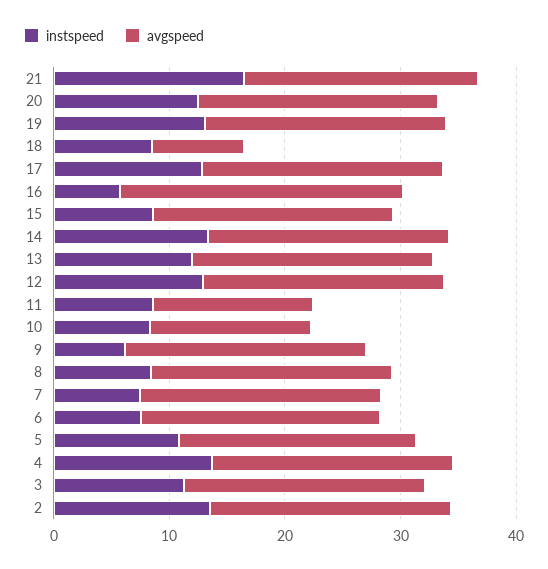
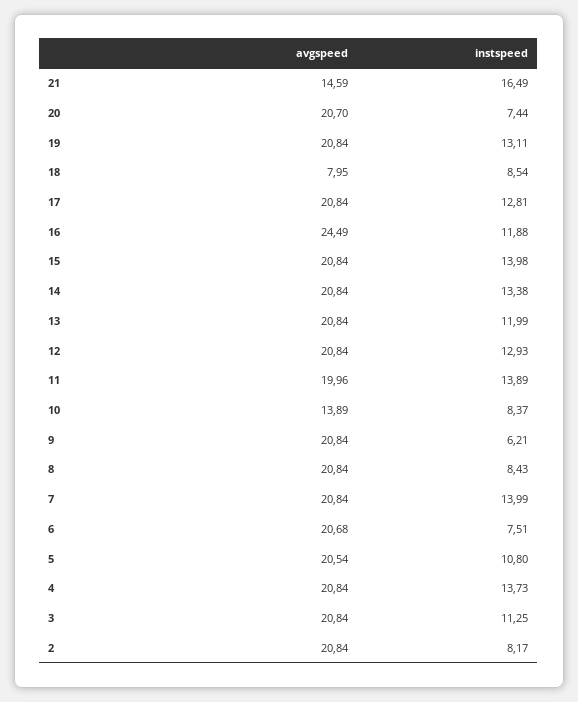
  {
    "instspeed": {
      "21": 16.49,
-     "20": 12,
+     "20": 7.44,
      "19": 13.11,
      "18": 8.54,
      "17": 12.81,
-     "16": 6,
+     "16": 11.88,
-     "15": 8,
+     "15": 13.98,
      "14": 13.38,
      "13": 11.99,
      "12": 12.93,
-     "11": 8,
+     "11": 13.89,
      "10": 8.37,
      "9": 6.21,
      "8": 8.43,
-     "7": 8,
+     "7": 13.99,
      "6": 7.51,
      "5": 10.8,
      "4": 13.73,
      "3": 11.25,
-     "2": 14
+     "2": 8.17
    },
    "avgspeed": {
-     "21": 20,
+     "21": 14.59,
      "20": 20.7,
      "19": 20.84,
      "18": 7.95,
      "17": 20.84,
      "16": 24.49,
      "15": 20.84,
      "14": 20.84,
      "13": 20.84,
      "12": 20.84,
-     "11": 14,
+     "11": 19.96,
      "10": 13.89,
      "9": 20.84,
      "8": 20.84,
      "7": 20.84,
      "6": 20.68,
      "5": 20.54,
      "4": 20.84,
      "3": 20.84,
      "2": 20.84
    }
  }

